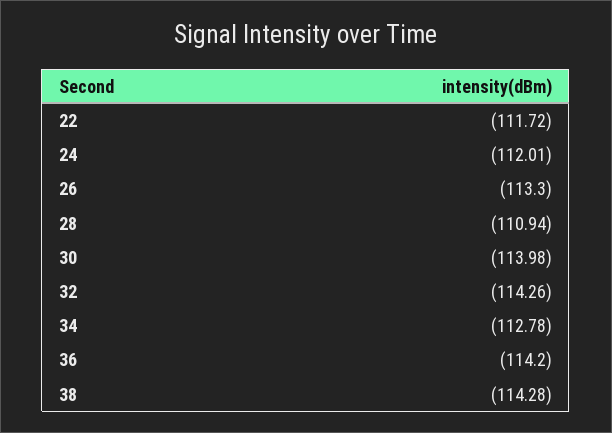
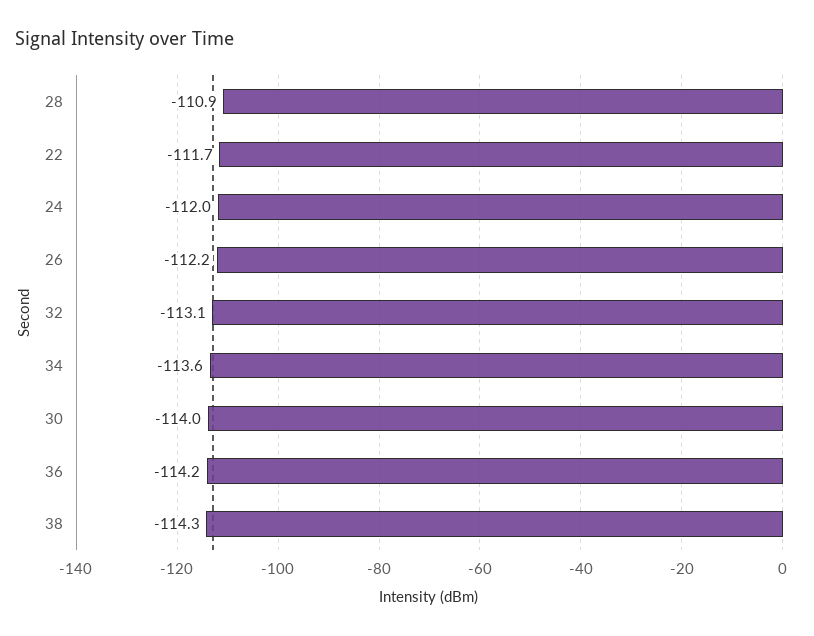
  {
    "22": -111.72,
    "24": -112.01,
-   "26": -113.3,
+   "26": -112.2,
    "28": -110.94,
    "30": -113.98,
-   "32": -114.26,
+   "32": -113.1,
-   "34": -112.78,
+   "34": -113.6,
    "36": -114.2,
    "38": -114.28
  }

